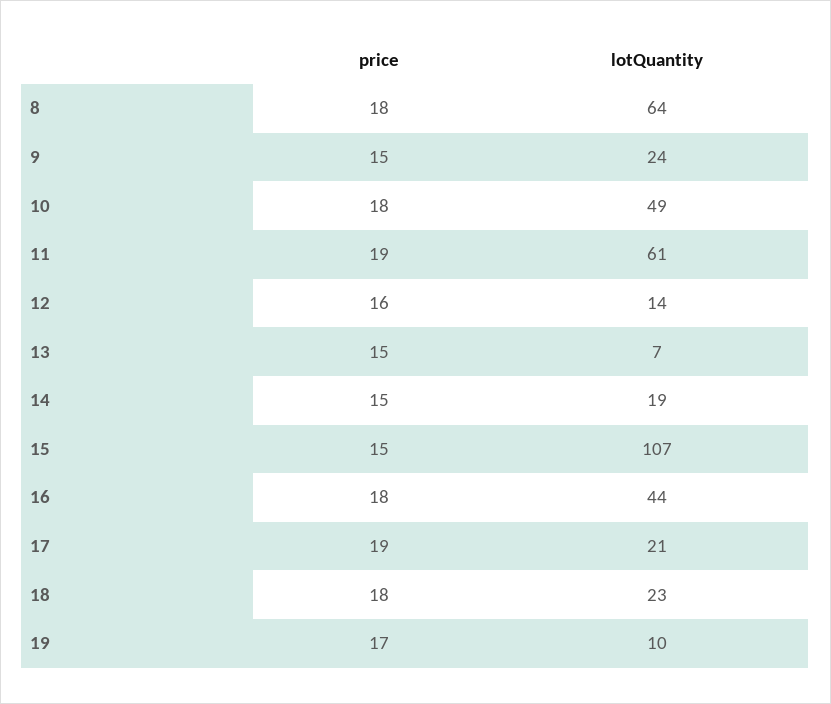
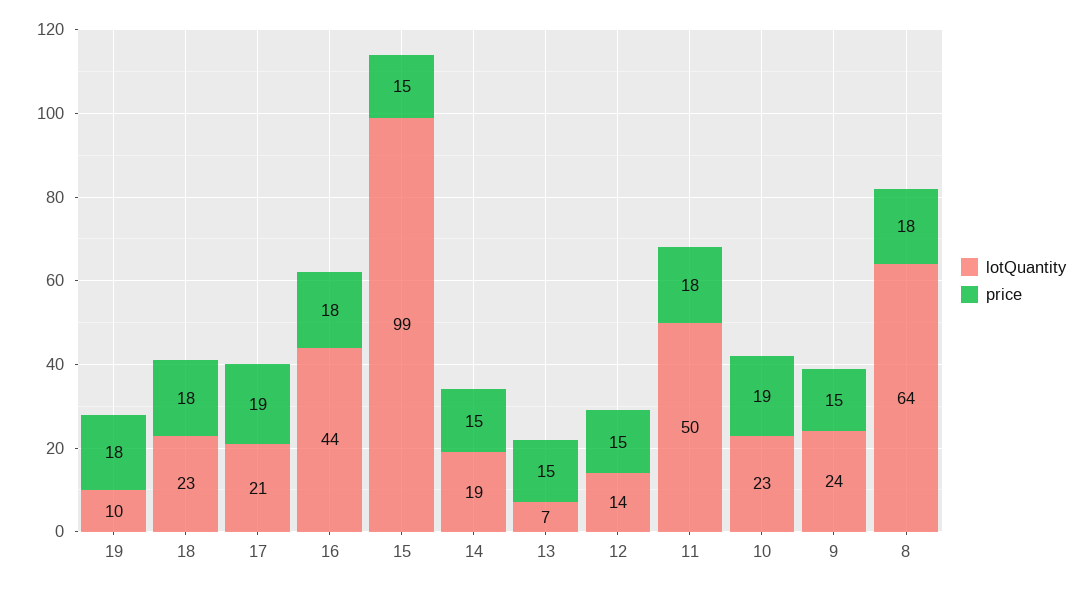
  {
    "price": {
      "8": 18,
      "9": 15,
-     "10": 18,
+     "10": 19,
-     "11": 19,
+     "11": 18,
-     "12": 16,
+     "12": 15,
      "13": 15,
      "14": 15,
      "15": 15,
      "16": 18,
      "17": 19,
      "18": 18,
-     "19": 17
+     "19": 18
    },
    "lotQuantity": {
      "8": 64,
      "9": 24,
-     "10": 49,
+     "10": 23,
-     "11": 61,
+     "11": 50,
      "12": 14,
      "13": 7,
      "14": 19,
-     "15": 107,
+     "15": 99,
      "16": 44,
      "17": 21,
      "18": 23,
      "19": 10
    }
  }

